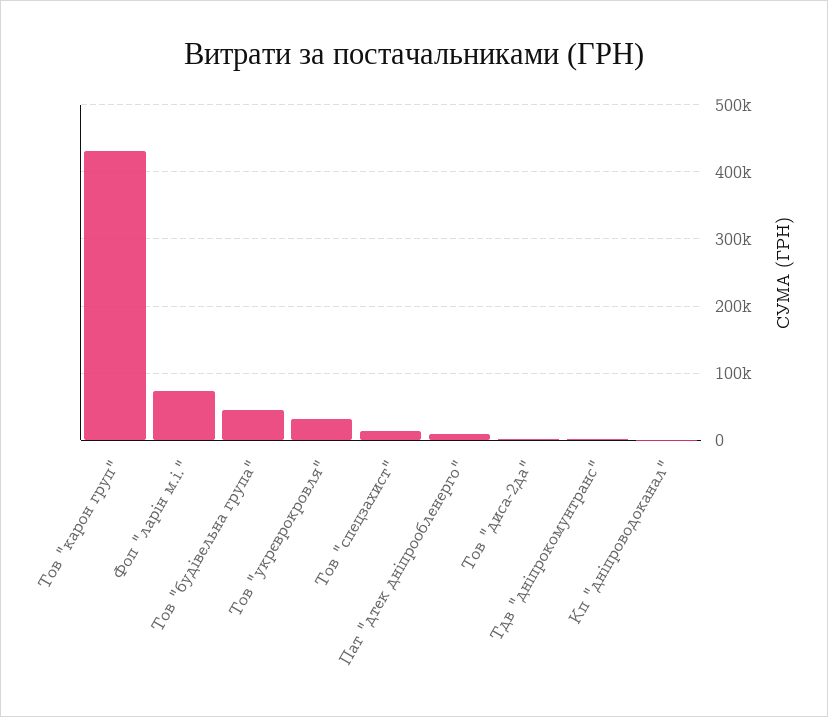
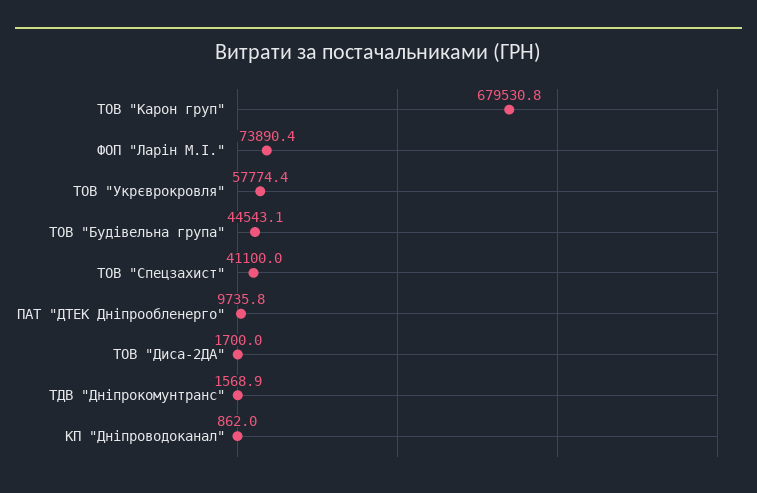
  {
-   "Тов \"карон груп\"": 430000,
+   "Тов \"карон груп\"": 679530.8,
    "Фоп \"ларін м.і.\"": 73890.4,
    "Тов \"будівельна група\"": 44543.1,
-   "Тов \"укрєврокровля\"": 30000,
+   "Тов \"укрєврокровля\"": 57774.4,
-   "Тов \"спецзахист\"": 10000,
+   "Тов \"спецзахист\"": 41100,
    "Пат \"дтек дніпрообленерго\"": 9735.8,
    "Тов \"диса-2да\"": 1700,
    "Тдв \"дніпрокомунтранс\"": 1568.9,
    "Кп \"дніпроводоканал\"": 862
  }

